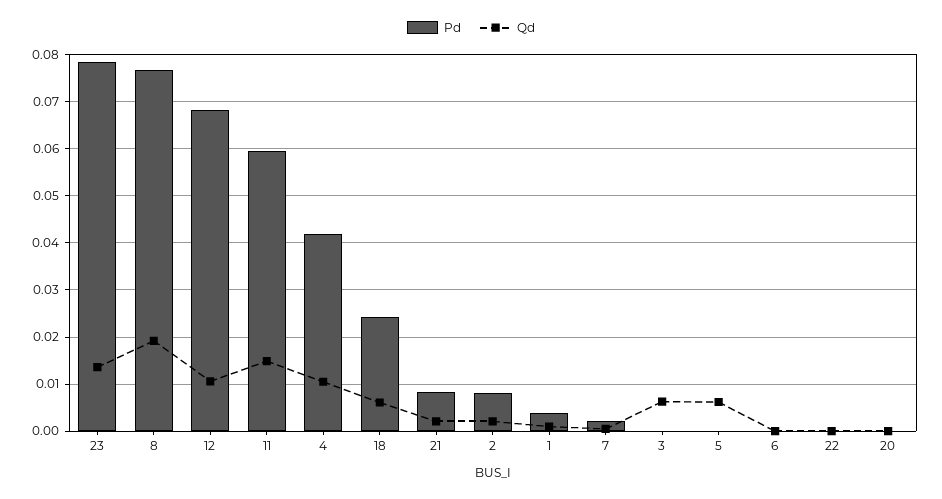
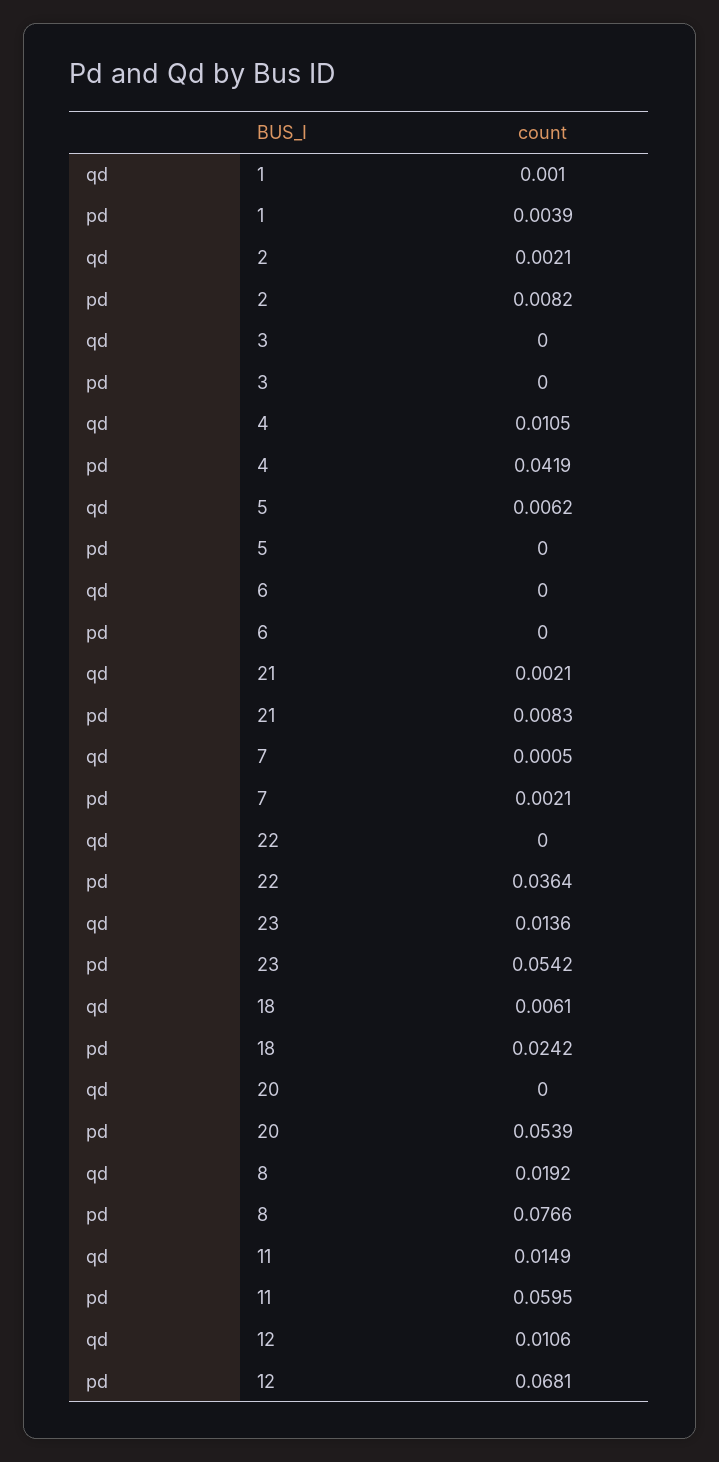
  {
    "Pd": {
-     "23": 0.078,
+     "23": 0.0542,
      "8": 0.0766,
      "12": 0.0681,
      "11": 0.0595,
      "4": 0.0419,
      "18": 0.0242,
      "21": 0.0083,
      "2": 0.0082,
      "1": 0.0039,
      "7": 0.0021,
      "3": 0,
      "5": 0,
      "6": 0,
-     "22": 0,
+     "22": 0.0364,
-     "20": 0
+     "20": 0.0539
    },
    "Qd": {
      "23": 0.0136,
      "8": 0.0192,
      "12": 0.0106,
      "11": 0.0149,
      "4": 0.0105,
      "18": 0.0061,
      "21": 0.0021,
      "2": 0.0021,
      "1": 0.001,
      "7": 0.0005,
-     "3": 0.006,
+     "3": 0,
      "5": 0.0062,
      "6": 0,
      "22": 0,
      "20": 0
    }
  }

